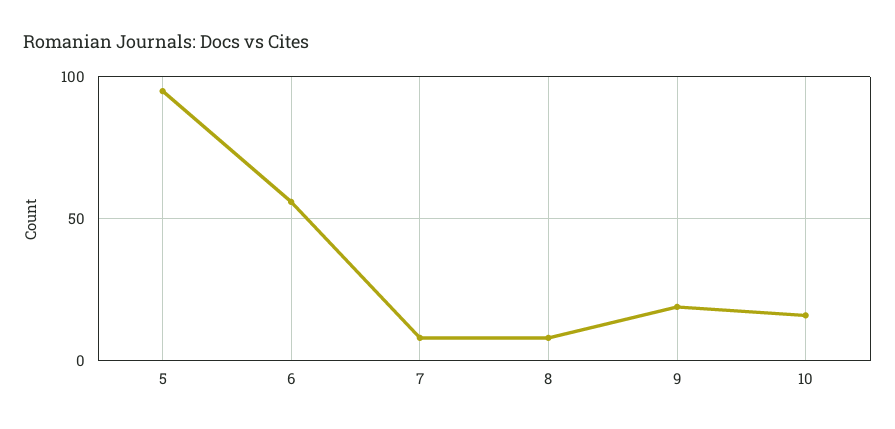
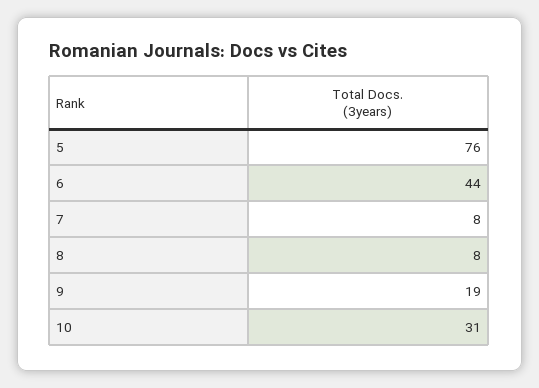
  {
-   "5": 95,
+   "5": 76,
-   "6": 55,
+   "6": 44,
    "7": 8,
    "8": 8,
    "9": 19,
-   "10": 15
+   "10": 31
  }

